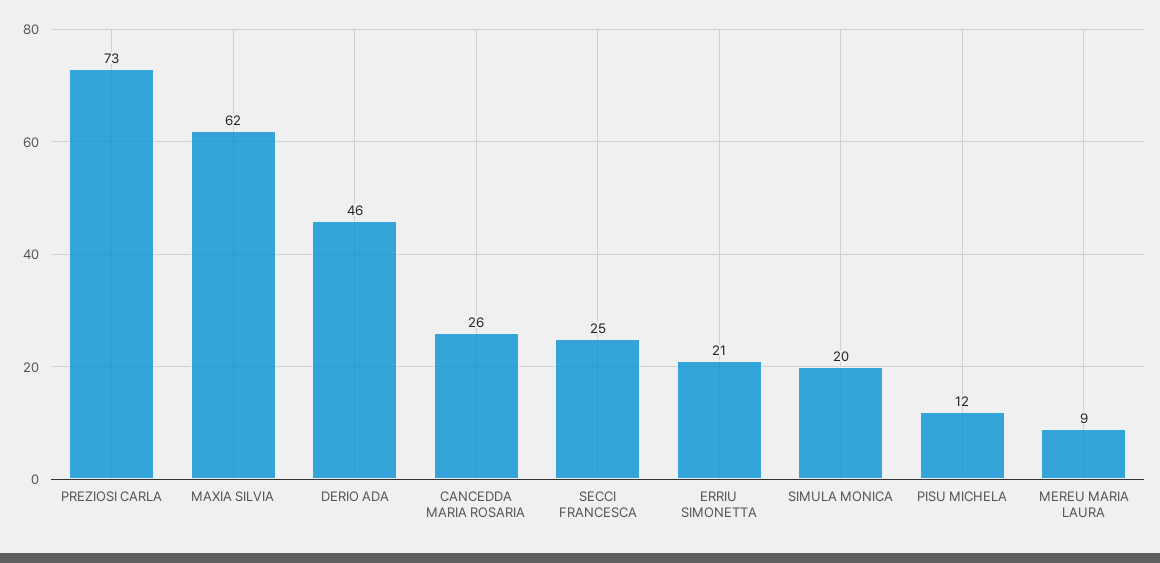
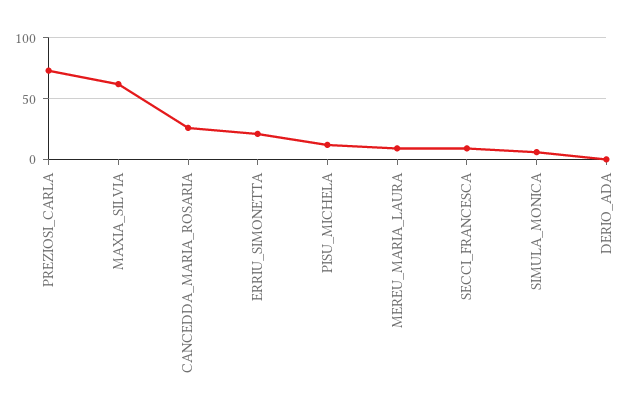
  {
    "PREZIOSI CARLA": 73,
    "MAXIA SILVIA": 62,
-   "DERIO ADA": 46,
+   "DERIO ADA": 0,
    "CANCEDDA MARIA ROSARIA": 26,
-   "SECCI FRANCESCA": 25,
+   "SECCI FRANCESCA": 10,
    "ERRIU SIMONETTA": 21,
-   "SIMULA MONICA": 20,
+   "SIMULA MONICA": 5,
    "PISU MICHELA": 12,
    "MEREU MARIA LAURA": 9
  }

